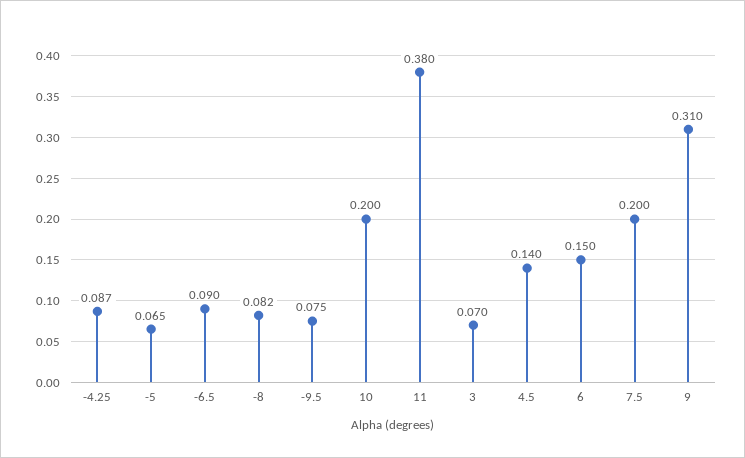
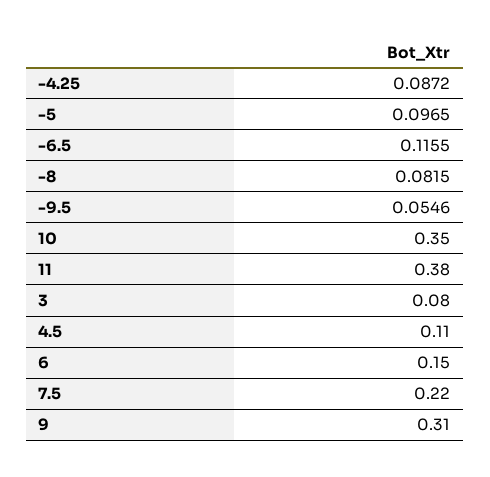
  {
    "-4.25": 0.0872,
-   "-5": 0.065,
+   "-5": 0.0965,
-   "-6.5": 0.09,
+   "-6.5": 0.1155,
    "-8": 0.0815,
-   "-9.5": 0.075,
+   "-9.5": 0.0546,
-   "10": 0.2,
+   "10": 0.35,
    "11": 0.38,
-   "3": 0.07,
+   "3": 0.08,
-   "4.5": 0.14,
+   "4.5": 0.11,
    "6": 0.15,
-   "7.5": 0.2,
+   "7.5": 0.22,
    "9": 0.31
  }

